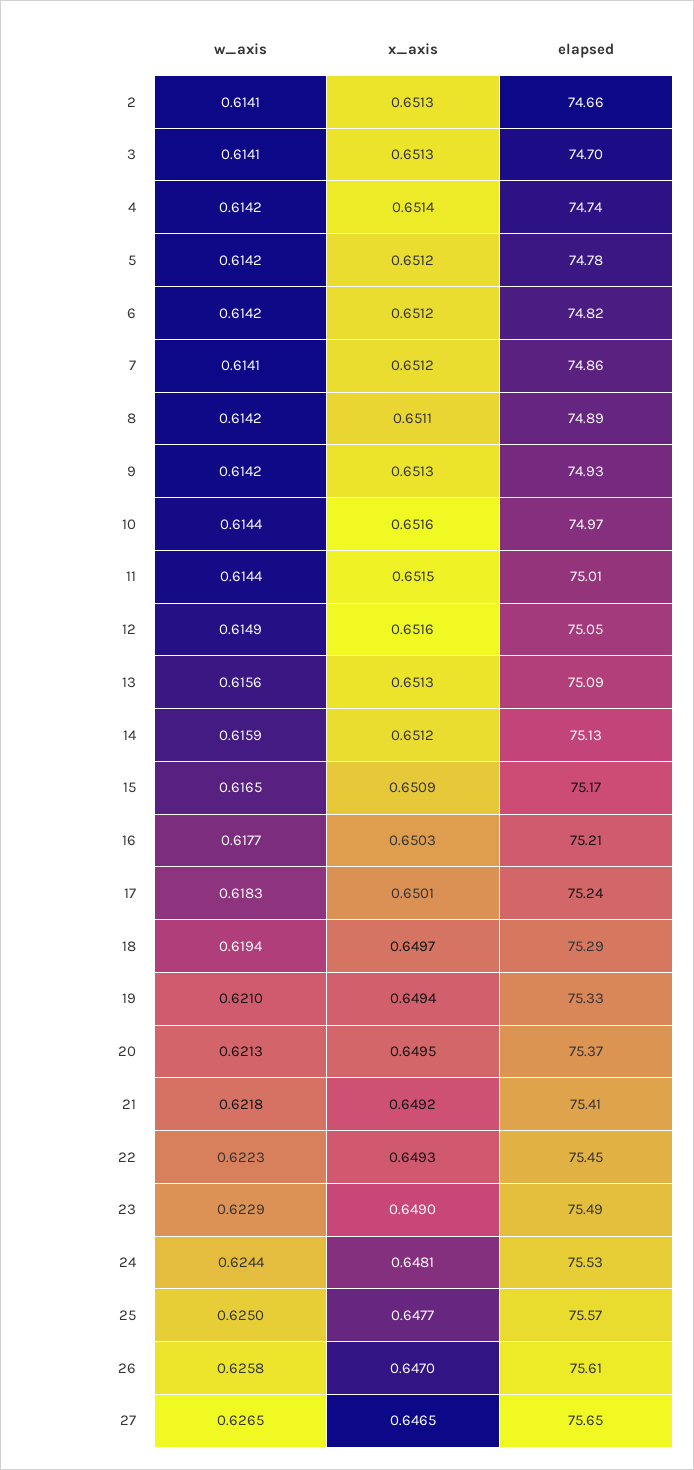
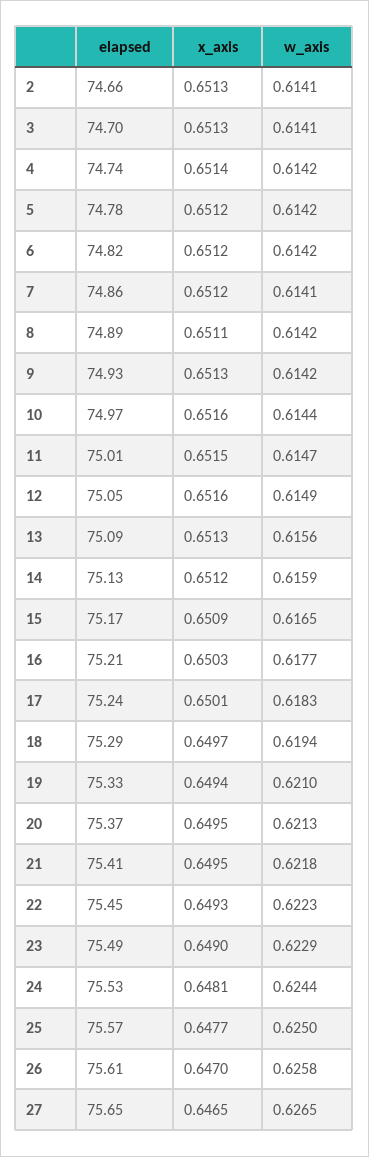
  {
    "w_axis": {
      "2": 0.6141,
      "3": 0.6141,
      "4": 0.6142,
      "5": 0.6142,
      "6": 0.6142,
      "7": 0.6141,
      "8": 0.6142,
      "9": 0.6142,
      "10": 0.6144,
-     "11": 0.6144,
+     "11": 0.6147,
      "12": 0.6149,
      "13": 0.6156,
      "14": 0.6159,
      "15": 0.6165,
      "16": 0.6177,
      "17": 0.6183,
      "18": 0.6194,
      "19": 0.621,
      "20": 0.6213,
      "21": 0.6218,
      "22": 0.6223,
      "23": 0.6229,
      "24": 0.6244,
      "25": 0.625,
      "26": 0.6258,
      "27": 0.6265
    },
    "x_axis": {
      "2": 0.6513,
      "3": 0.6513,
      "4": 0.6514,
      "5": 0.6512,
      "6": 0.6512,
      "7": 0.6512,
      "8": 0.6511,
      "9": 0.6513,
      "10": 0.6516,
      "11": 0.6515,
      "12": 0.6516,
      "13": 0.6513,
      "14": 0.6512,
      "15": 0.6509,
      "16": 0.6503,
      "17": 0.6501,
      "18": 0.6497,
      "19": 0.6494,
      "20": 0.6495,
-     "21": 0.6492,
+     "21": 0.6495,
      "22": 0.6493,
      "23": 0.649,
      "24": 0.6481,
      "25": 0.6477,
      "26": 0.647,
      "27": 0.6465
    },
    "elapsed": {
      "2": 74.66,
      "3": 74.7,
      "4": 74.74,
      "5": 74.78,
      "6": 74.82,
      "7": 74.86,
      "8": 74.89,
      "9": 74.93,
      "10": 74.97,
      "11": 75.01,
      "12": 75.05,
      "13": 75.09,
      "14": 75.13,
      "15": 75.17,
      "16": 75.21,
      "17": 75.24,
      "18": 75.29,
      "19": 75.33,
      "20": 75.37,
      "21": 75.41,
      "22": 75.45,
      "23": 75.49,
      "24": 75.53,
      "25": 75.57,
      "26": 75.61,
      "27": 75.65
    }
  }

